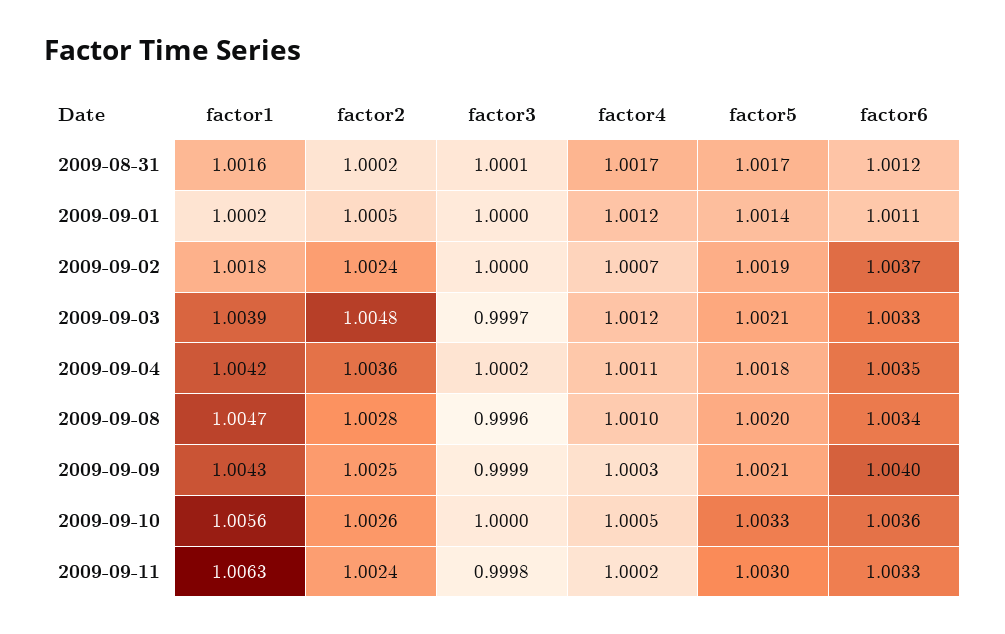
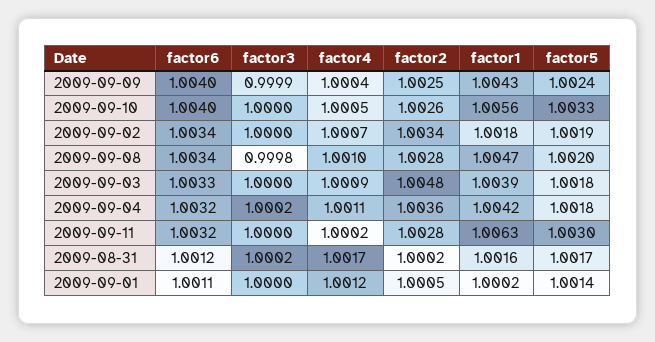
  {
    "factor1": {
      "2009-08-31": 1.0016,
      "2009-09-01": 1.0002,
      "2009-09-02": 1.0018,
      "2009-09-03": 1.0039,
      "2009-09-04": 1.0042,
      "2009-09-08": 1.0047,
      "2009-09-09": 1.0043,
      "2009-09-10": 1.0056,
      "2009-09-11": 1.0063
    },
    "factor2": {
      "2009-08-31": 1.0002,
      "2009-09-01": 1.0005,
-     "2009-09-02": 1.0024,
+     "2009-09-02": 1.0034,
      "2009-09-03": 1.0048,
      "2009-09-04": 1.0036,
      "2009-09-08": 1.0028,
      "2009-09-09": 1.0025,
      "2009-09-10": 1.0026,
-     "2009-09-11": 1.0024
+     "2009-09-11": 1.0028
    },
    "factor3": {
-     "2009-08-31": 1.0001,
+     "2009-08-31": 1.0002,
      "2009-09-01": 1,
      "2009-09-02": 1,
-     "2009-09-03": 0.9997,
+     "2009-09-03": 1,
      "2009-09-04": 1.0002,
-     "2009-09-08": 0.9996,
+     "2009-09-08": 0.9998,
      "2009-09-09": 0.9999,
      "2009-09-10": 1,
-     "2009-09-11": 0.9998
+     "2009-09-11": 1
    },
    "factor4": {
      "2009-08-31": 1.0017,
      "2009-09-01": 1.0012,
      "2009-09-02": 1.0007,
-     "2009-09-03": 1.0012,
+     "2009-09-03": 1.0009,
      "2009-09-04": 1.0011,
      "2009-09-08": 1.001,
-     "2009-09-09": 1.0003,
+     "2009-09-09": 1.0004,
      "2009-09-10": 1.0005,
      "2009-09-11": 1.0002
    },
    "factor5": {
      "2009-08-31": 1.0017,
      "2009-09-01": 1.0014,
      "2009-09-02": 1.0019,
-     "2009-09-03": 1.0021,
+     "2009-09-03": 1.0018,
      "2009-09-04": 1.0018,
      "2009-09-08": 1.002,
-     "2009-09-09": 1.0021,
+     "2009-09-09": 1.0024,
      "2009-09-10": 1.0033,
      "2009-09-11": 1.003
    },
    "factor6": {
      "2009-08-31": 1.0012,
      "2009-09-01": 1.0011,
-     "2009-09-02": 1.0037,
+     "2009-09-02": 1.0034,
      "2009-09-03": 1.0033,
-     "2009-09-04": 1.0035,
+     "2009-09-04": 1.0032,
      "2009-09-08": 1.0034,
      "2009-09-09": 1.004,
-     "2009-09-10": 1.0036,
+     "2009-09-10": 1.004,
-     "2009-09-11": 1.0033
+     "2009-09-11": 1.0032
    }
  }

